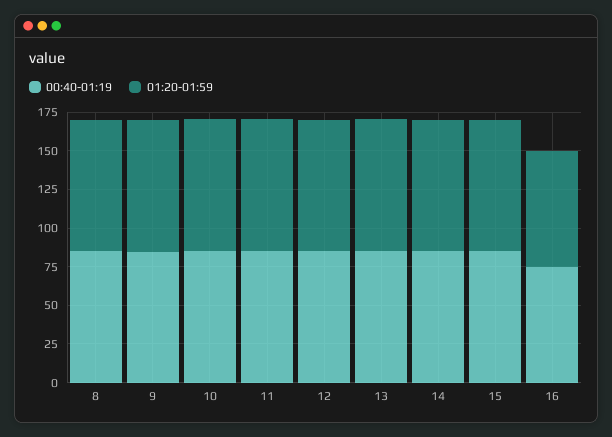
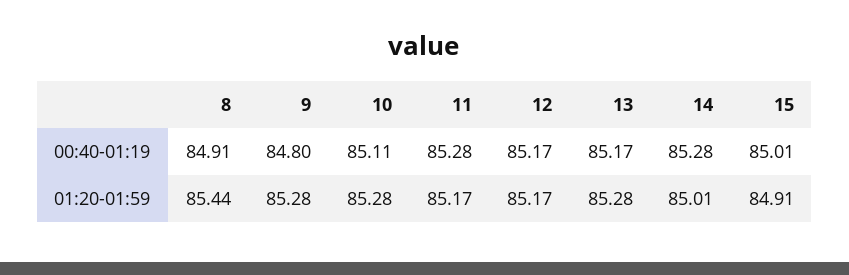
  {
    "00:40-01:19": {
      "8": 84.91,
      "9": 84.8,
      "10": 85.11,
      "11": 85.28,
      "12": 85.17,
      "13": 85.17,
      "14": 85.28,
-     "15": 85.01,
+     "15": 85.01
-     "16": 75
    },
    "01:20-01:59": {
      "8": 85.44,
      "9": 85.28,
      "10": 85.28,
      "11": 85.17,
      "12": 85.17,
      "13": 85.28,
      "14": 85.01,
-     "15": 84.91,
+     "15": 84.91
-     "16": 75
    }
  }

